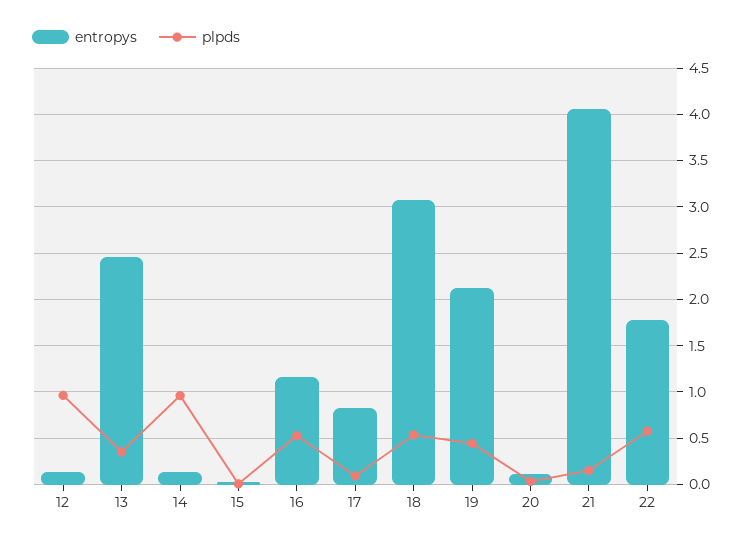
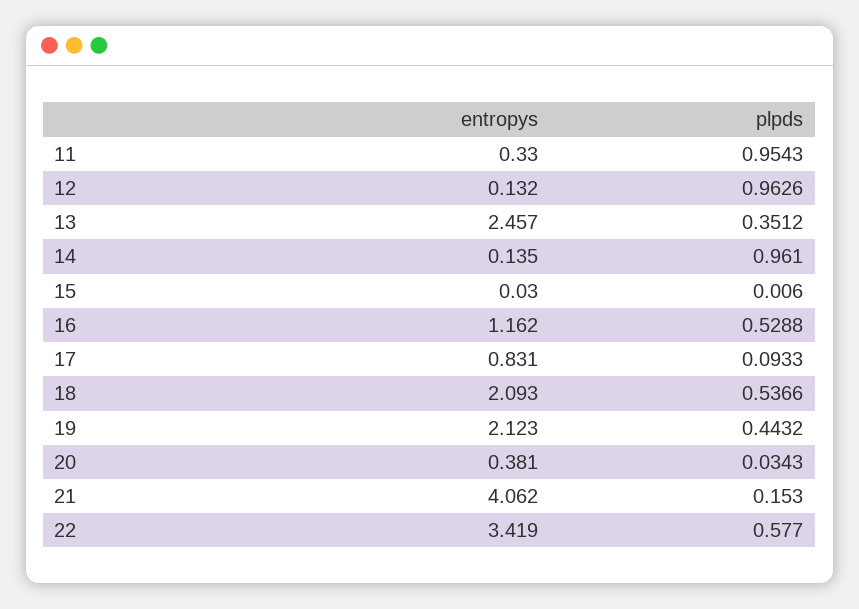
  {
    "entropys": {
      "12": 0.132,
      "13": 2.457,
      "14": 0.135,
      "15": 0.03,
      "16": 1.162,
      "17": 0.831,
-     "18": 3.1,
+     "18": 2.093,
      "19": 2.123,
-     "20": 0.1,
+     "20": 0.381,
      "21": 4.062,
-     "22": 1.8
+     "22": 3.419,
+     "11": 0.33
    },
    "plpds": {
      "12": 0.9626,
      "13": 0.3512,
      "14": 0.961,
      "15": 0.006,
      "16": 0.5288,
      "17": 0.0933,
      "18": 0.5366,
      "19": 0.4432,
      "20": 0.0343,
      "21": 0.153,
-     "22": 0.577
+     "22": 0.577,
+     "11": 0.9543
    }
  }

